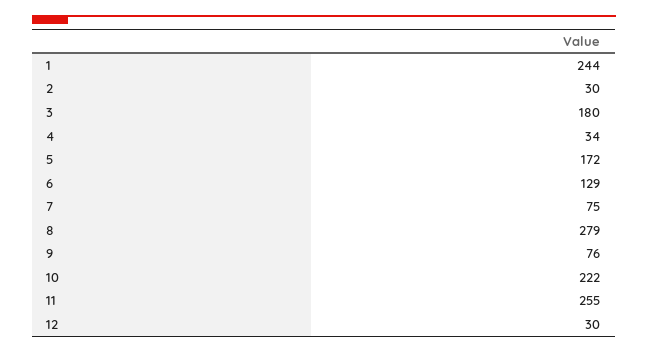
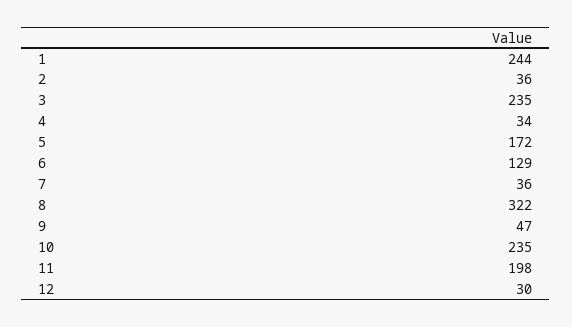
  {
    "1": 244,
-   "2": 30,
+   "2": 36,
-   "3": 180,
+   "3": 235,
    "4": 34,
    "5": 172,
    "6": 129,
-   "7": 75,
+   "7": 36,
-   "8": 279,
+   "8": 322,
-   "9": 76,
+   "9": 47,
-   "10": 222,
+   "10": 235,
-   "11": 255,
+   "11": 198,
    "12": 30
  }

